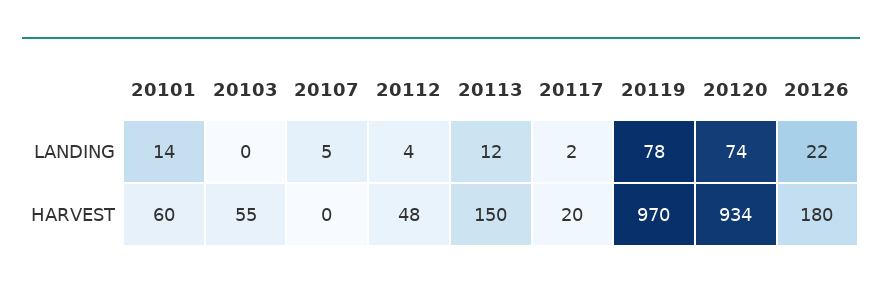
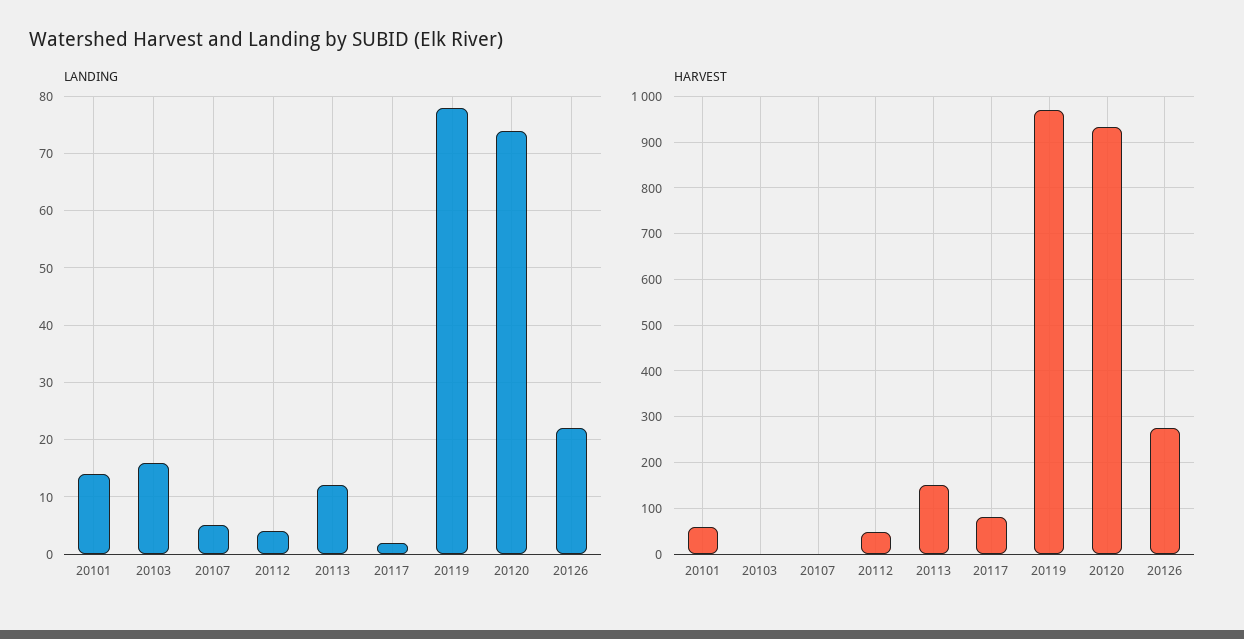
  {
    "LANDING": {
      "20101": 14,
-     "20103": 0,
+     "20103": 15,
      "20107": 5,
      "20112": 4,
      "20113": 12,
      "20117": 2,
      "20119": 78,
      "20120": 74,
      "20126": 22
    },
    "HARVEST": {
      "20101": 60,
-     "20103": 55,
+     "20103": 0,
      "20107": 0,
      "20112": 48,
      "20113": 150,
-     "20117": 20,
+     "20117": 80,
      "20119": 970,
      "20120": 934,
-     "20126": 180
+     "20126": 280
    }
  }

